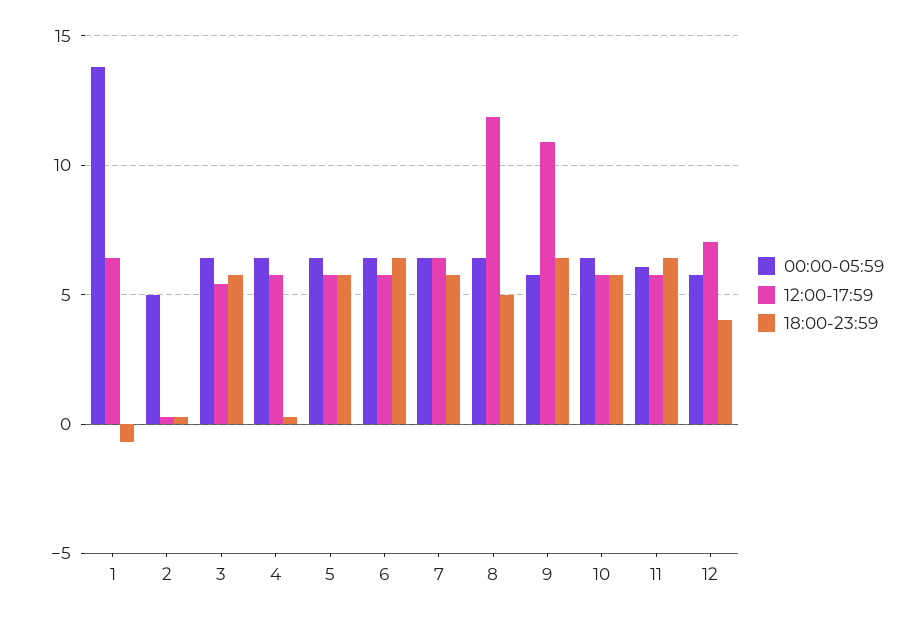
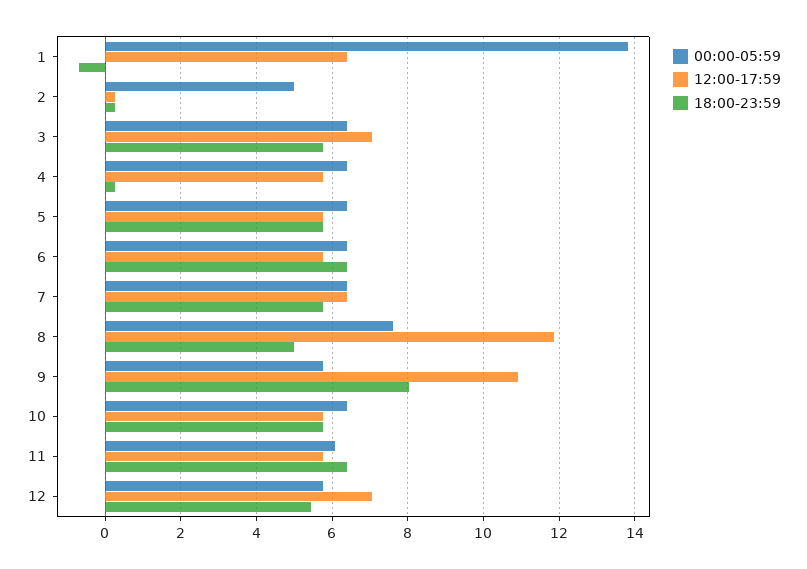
  {
    "00:00-05:59": {
      "1": 13.8,
      "2": 5,
      "3": 6.4,
      "4": 6.4,
      "5": 6.4,
      "6": 6.4,
      "7": 6.4,
-     "8": 6.5,
+     "8": 7.6,
      "9": 5.8,
      "10": 6.4,
      "11": 6,
      "12": 5.8
    },
    "12:00-17:59": {
      "1": 6.4,
      "2": 0.2,
-     "3": 5.5,
+     "3": 7,
      "4": 5.8,
      "5": 5.8,
      "6": 5.8,
      "7": 6.4,
      "8": 11.8,
      "9": 11,
      "10": 5.8,
      "11": 5.8,
      "12": 7
    },
    "18:00-23:59": {
      "1": -0.6,
      "2": 0.2,
      "3": 5.8,
      "4": 0.2,
      "5": 5.8,
      "6": 6.4,
      "7": 5.8,
      "8": 5,
-     "9": 6.5,
+     "9": 8,
      "10": 5.8,
      "11": 6.4,
-     "12": 4
+     "12": 5.4
    }
  }

